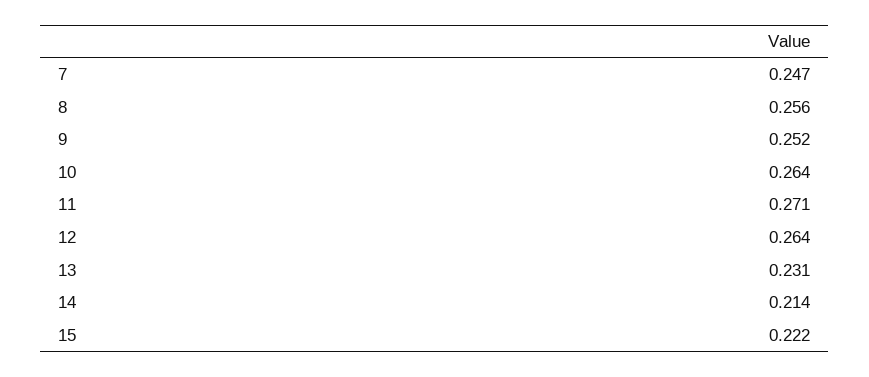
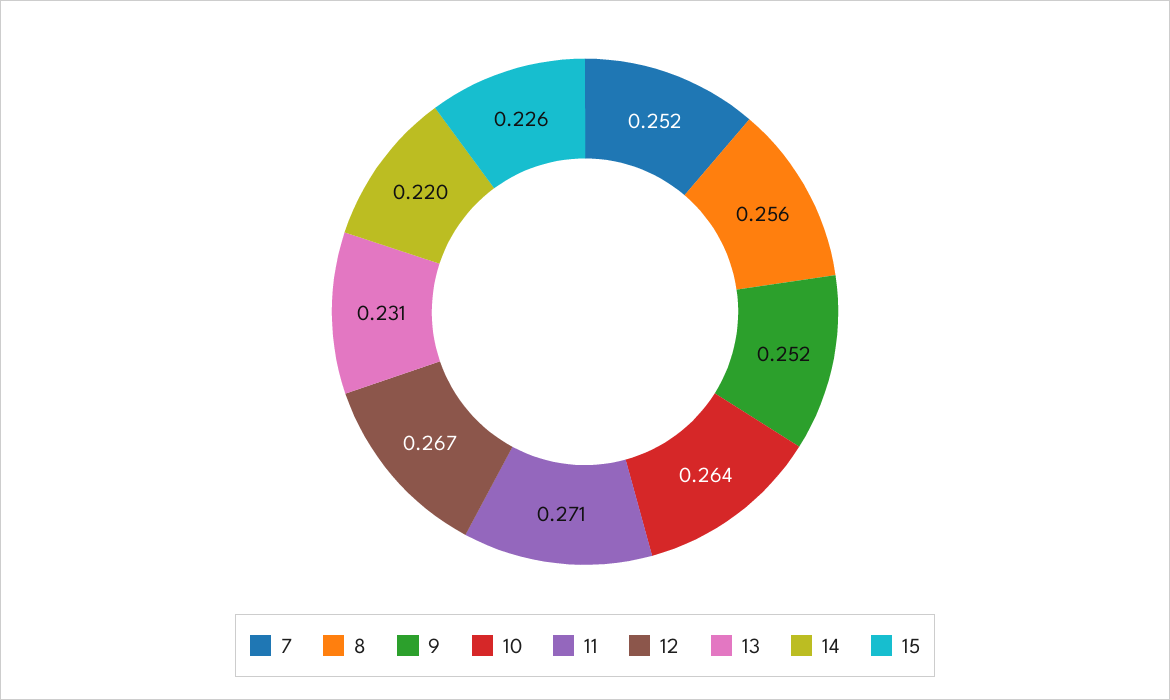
  {
-   "7": 0.247,
+   "7": 0.252,
    "8": 0.256,
    "9": 0.252,
    "10": 0.264,
    "11": 0.271,
-   "12": 0.264,
+   "12": 0.267,
    "13": 0.231,
-   "14": 0.214,
+   "14": 0.22,
-   "15": 0.222
+   "15": 0.226
  }

